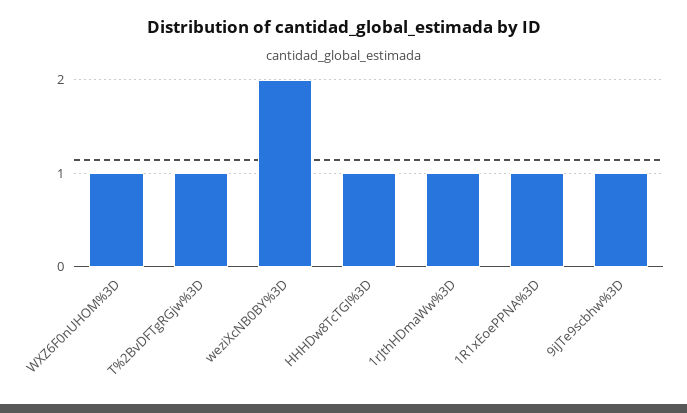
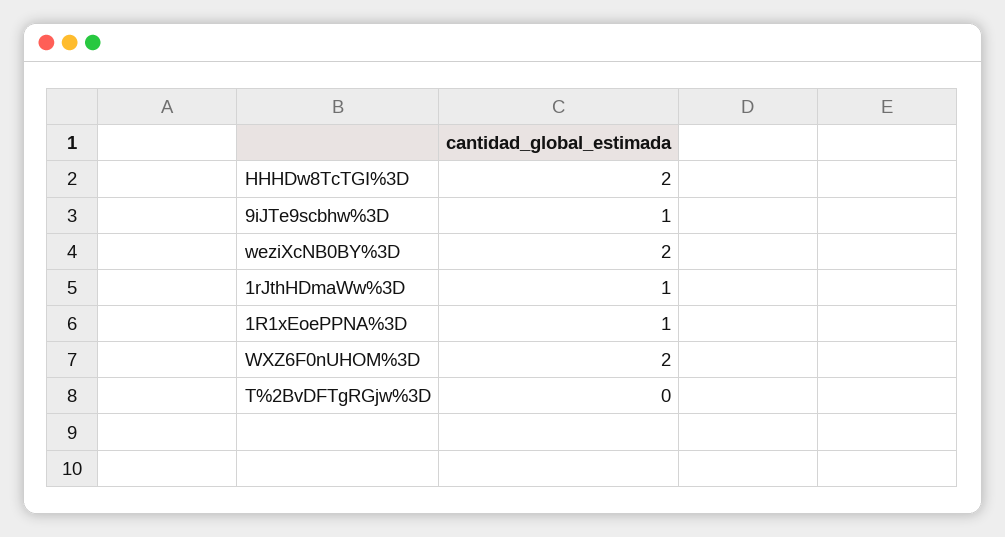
  {
-   "WXZ6F0nUHOM%3D": 1,
+   "WXZ6F0nUHOM%3D": 2,
-   "T%2BvDFTgRGjw%3D": 1,
+   "T%2BvDFTgRGjw%3D": 0,
    "weziXcNB0BY%3D": 2,
-   "HHHDw8TcTGI%3D": 1,
+   "HHHDw8TcTGI%3D": 2,
    "1rJthHDmaWw%3D": 1,
    "1R1xEoePPNA%3D": 1,
    "9iJTe9scbhw%3D": 1
  }

